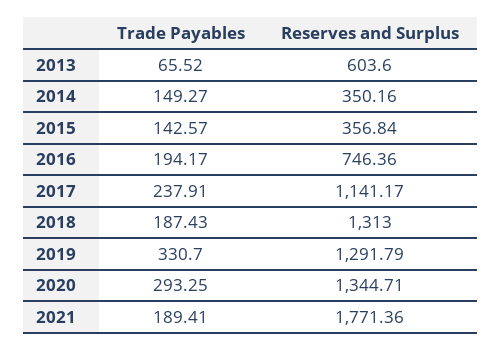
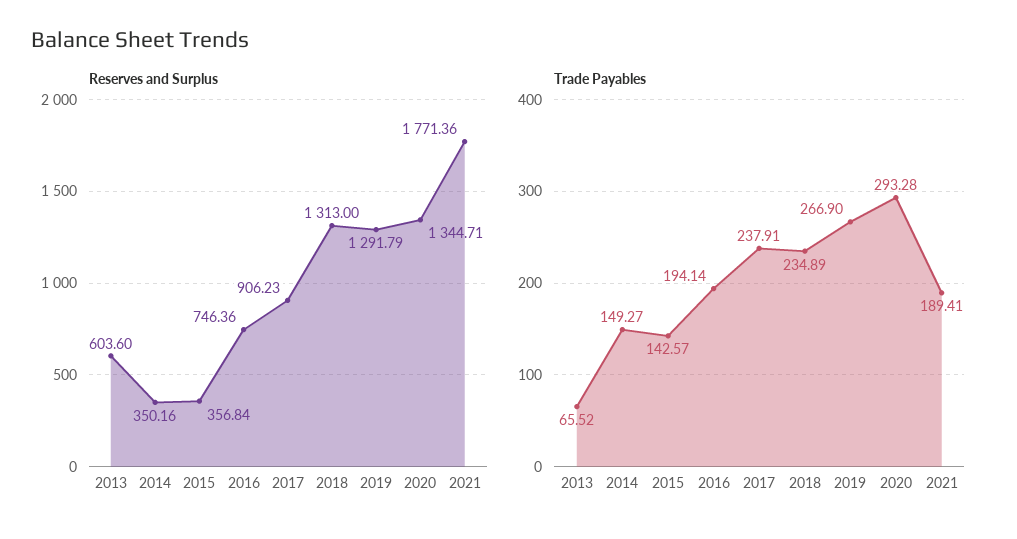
  {
    "Trade Payables": {
      "2013": 65.52,
      "2014": 149.27,
      "2015": 142.57,
-     "2016": 194.17,
+     "2016": 194.14,
      "2017": 237.91,
-     "2018": 187.43,
+     "2018": 234.89,
-     "2019": 330.7,
+     "2019": 266.9,
-     "2020": 293.25,
+     "2020": 293.28,
      "2021": 189.41
    },
    "Reserves and Surplus": {
      "2013": 603.6,
      "2014": 350.16,
      "2015": 356.84,
      "2016": 746.36,
-     "2017": 1141.17,
+     "2017": 906.23,
      "2018": 1313,
      "2019": 1291.79,
      "2020": 1344.71,
      "2021": 1771.36
    }
  }

